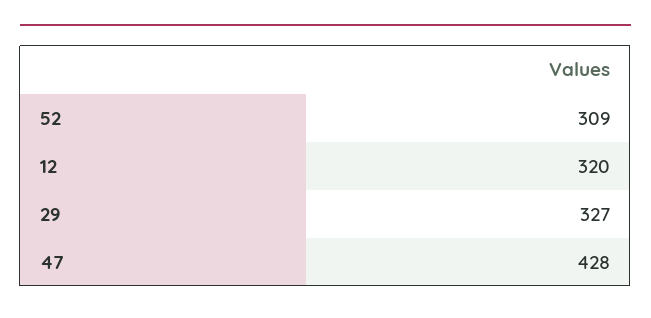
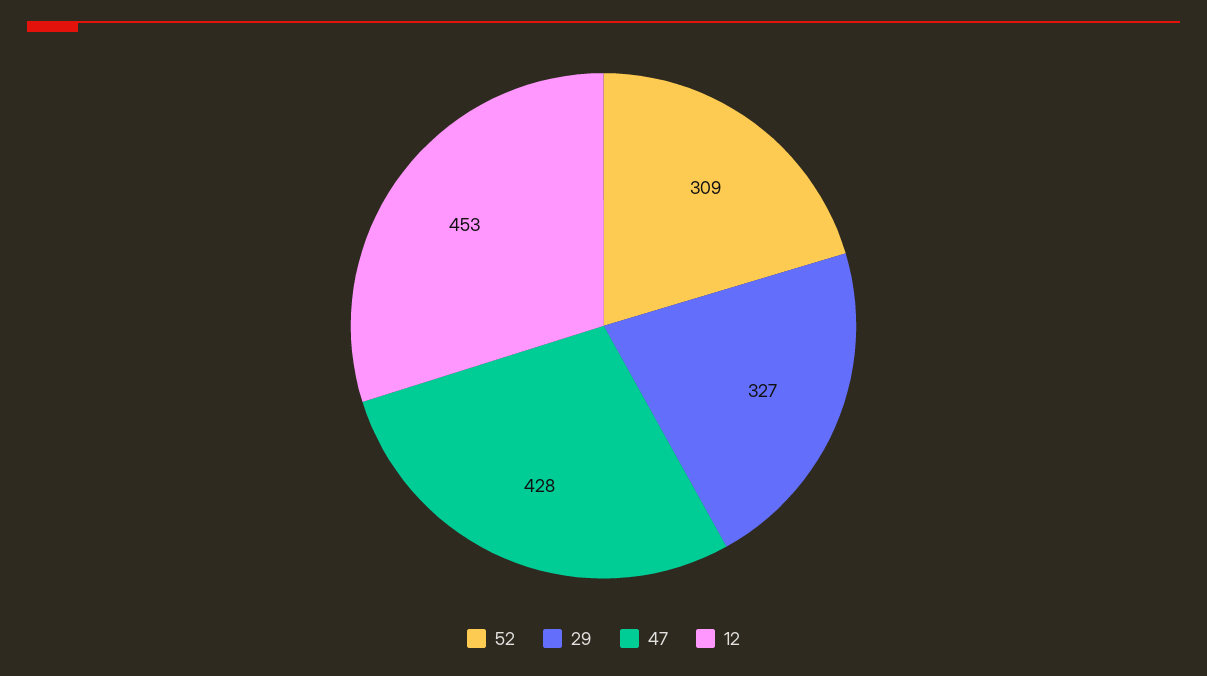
  {
    "52": 309,
-   "12": 320,
+   "12": 453,
    "29": 327,
    "47": 428
  }

